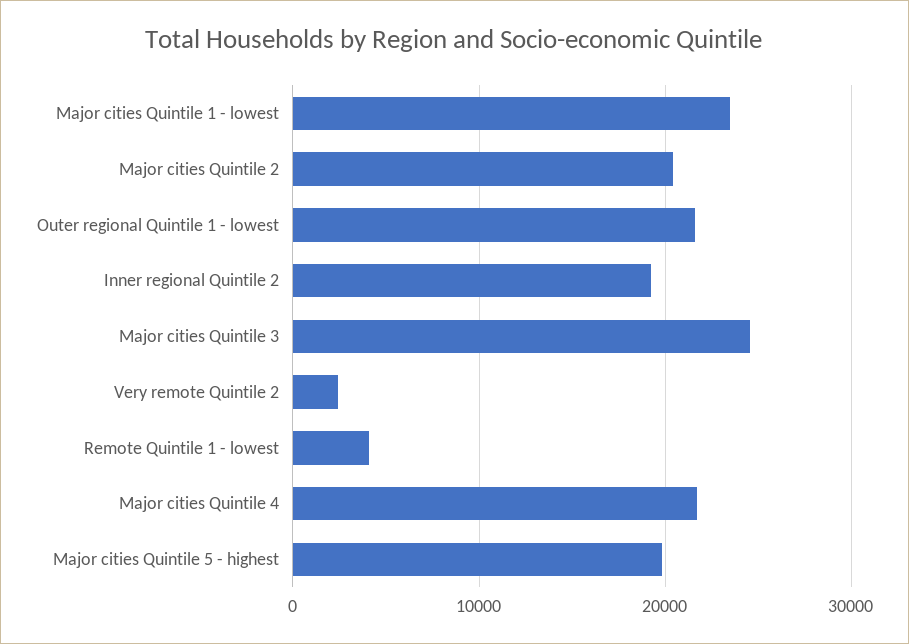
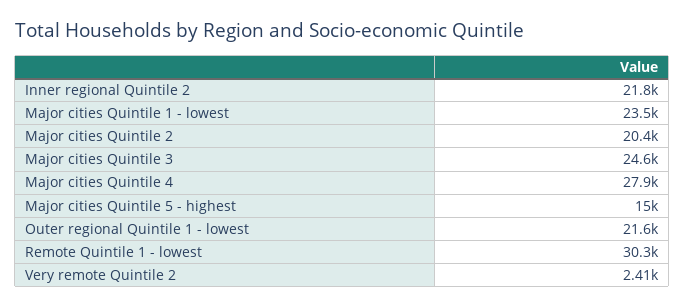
  {
    "Major cities Quintile 1 - lowest": 23500,
    "Major cities Quintile 2": 20400,
    "Outer regional Quintile 1 - lowest": 21600,
-   "Inner regional Quintile 2": 19000,
+   "Inner regional Quintile 2": 21800,
    "Major cities Quintile 3": 24600,
    "Very remote Quintile 2": 2410,
-   "Remote Quintile 1 - lowest": 4000,
+   "Remote Quintile 1 - lowest": 30300,
-   "Major cities Quintile 4": 22000,
+   "Major cities Quintile 4": 27900,
-   "Major cities Quintile 5 - highest": 20000
+   "Major cities Quintile 5 - highest": 15000
  }

